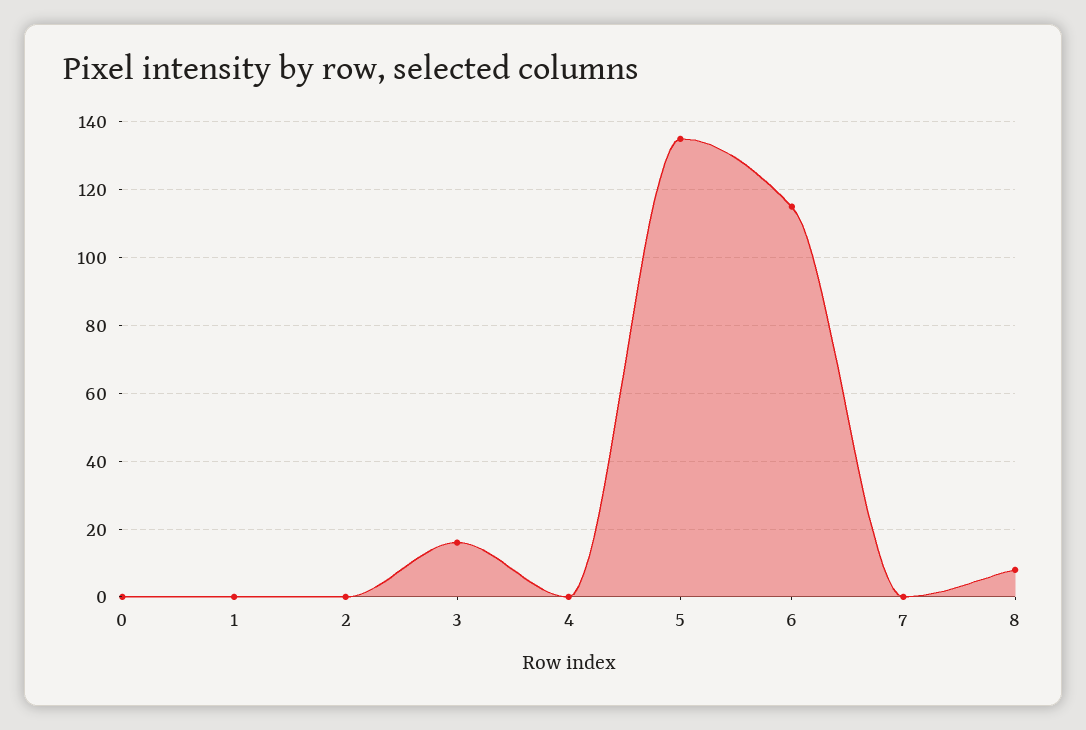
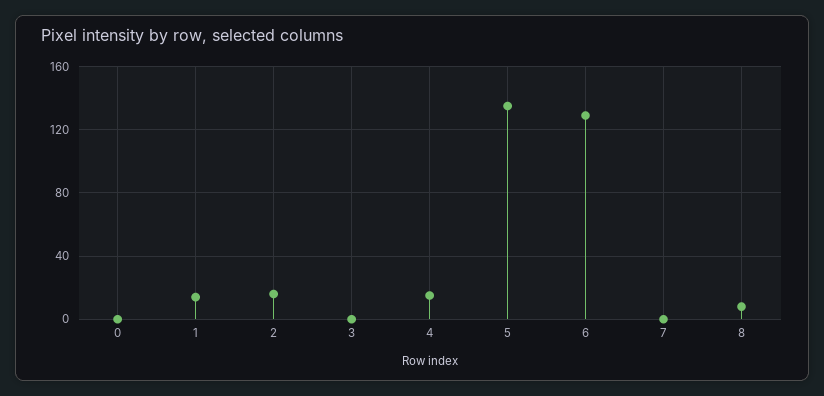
  {
    "0": 0,
-   "1": 0,
+   "1": 15,
-   "2": 0,
+   "2": 15,
-   "3": 15,
+   "3": 0,
-   "4": 0,
+   "4": 15,
    "5": 135,
-   "6": 115,
+   "6": 130,
    "7": 0,
    "8": 10
  }

